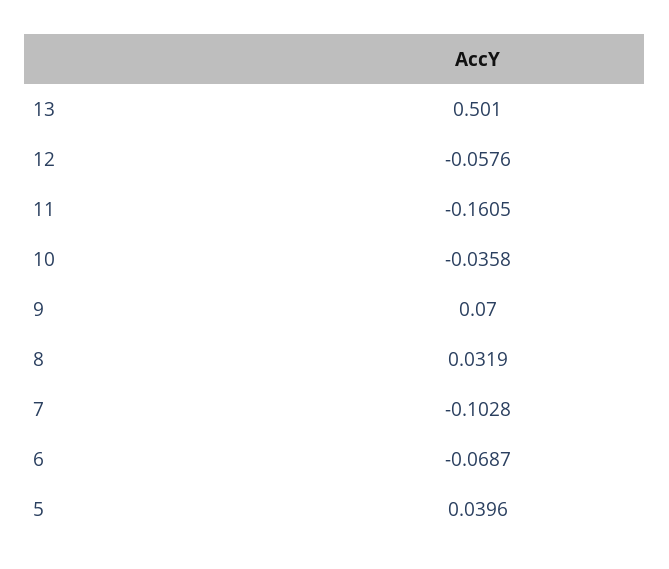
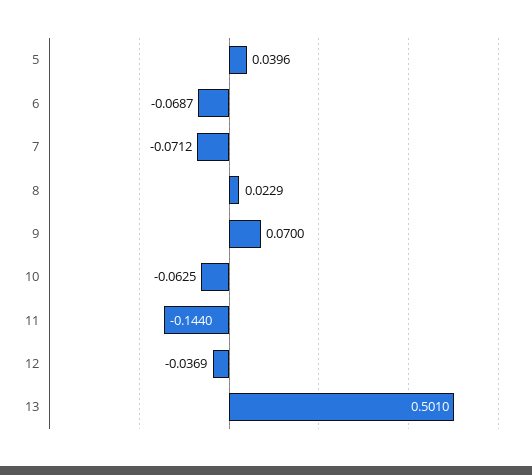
  {
    "13": 0.501,
-   "12": -0.0576,
+   "12": -0.0369,
-   "11": -0.1605,
+   "11": -0.144,
-   "10": -0.0358,
+   "10": -0.0625,
    "9": 0.07,
-   "8": 0.0319,
+   "8": 0.0229,
-   "7": -0.1028,
+   "7": -0.0712,
    "6": -0.0687,
    "5": 0.0396
  }

